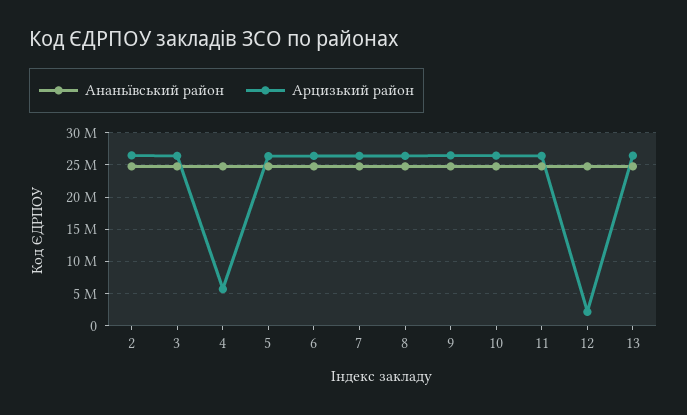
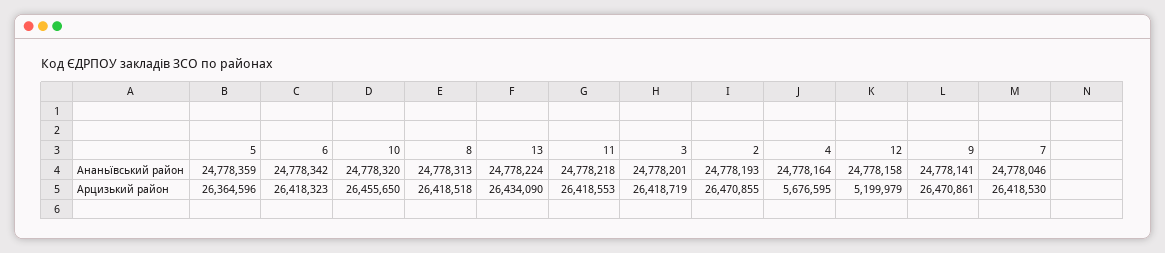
  {
    "Ананьївський район": {
      "2": 24778193,
      "3": 24778201,
      "4": 24778164,
      "5": 24778359,
      "6": 24778342,
      "7": 24778046,
      "8": 24778313,
      "9": 24778141,
      "10": 24778320,
      "11": 24778218,
      "12": 24778158,
      "13": 24778224
    },
    "Арцизький район": {
      "2": 26470855,
      "3": 26418719,
      "4": 5676595,
      "5": 26364596,
      "6": 26418323,
      "7": 26418530,
      "8": 26418518,
      "9": 26470861,
      "10": 26455650,
      "11": 26418553,
-     "12": 2000000,
+     "12": 5199979,
      "13": 26434090
    }
  }

